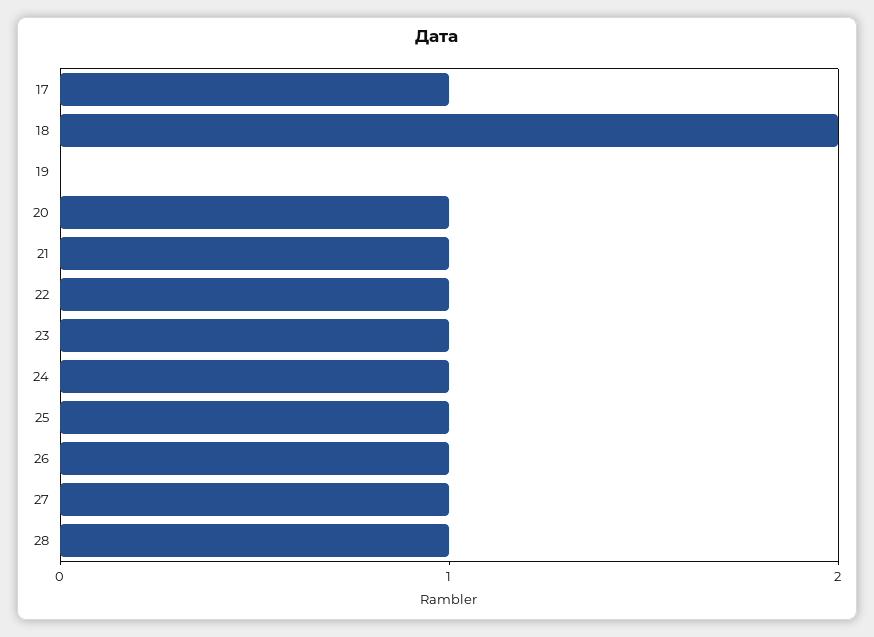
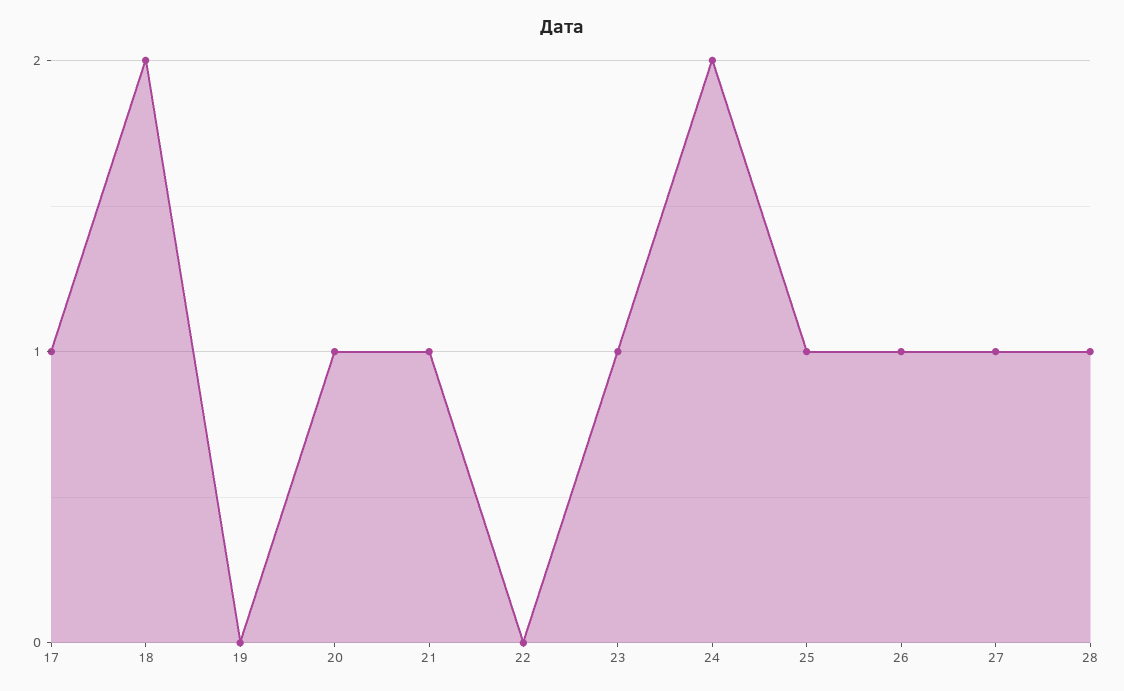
  {
    "17": 1,
    "18": 2,
    "19": 0,
    "20": 1,
    "21": 1,
-   "22": 1,
+   "22": 0,
    "23": 1,
-   "24": 1,
+   "24": 2,
    "25": 1,
    "26": 1,
    "27": 1,
    "28": 1
  }

